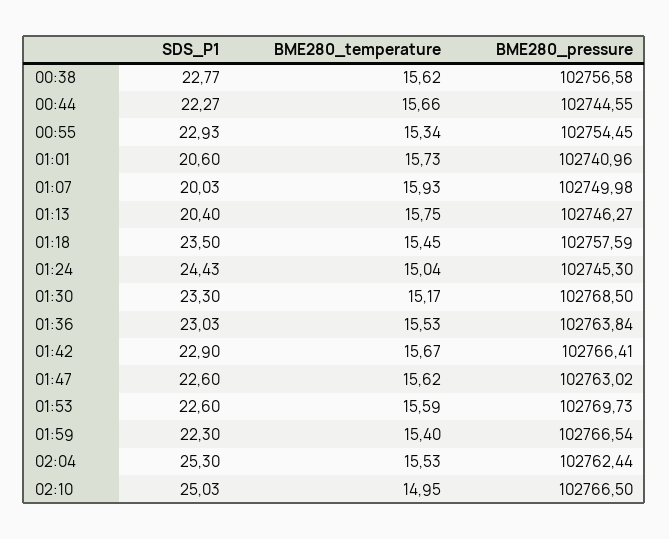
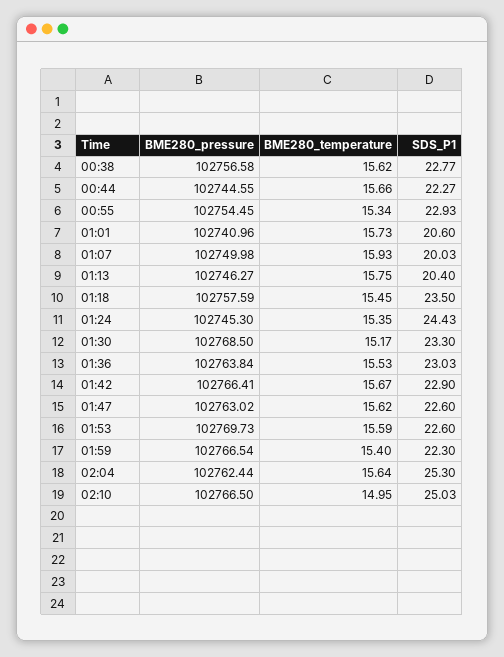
  {
    "SDS_P1": {
      "00:38": 22.77,
      "00:44": 22.27,
      "00:55": 22.93,
      "01:01": 20.6,
      "01:07": 20.03,
      "01:13": 20.4,
      "01:18": 23.5,
      "01:24": 24.43,
      "01:30": 23.3,
      "01:36": 23.03,
      "01:42": 22.9,
      "01:47": 22.6,
      "01:53": 22.6,
      "01:59": 22.3,
      "02:04": 25.3,
      "02:10": 25.03
    },
    "BME280_temperature": {
      "00:38": 15.62,
      "00:44": 15.66,
      "00:55": 15.34,
      "01:01": 15.73,
      "01:07": 15.93,
      "01:13": 15.75,
      "01:18": 15.45,
-     "01:24": 15.04,
+     "01:24": 15.35,
      "01:30": 15.17,
      "01:36": 15.53,
      "01:42": 15.67,
      "01:47": 15.62,
      "01:53": 15.59,
      "01:59": 15.4,
-     "02:04": 15.53,
+     "02:04": 15.64,
      "02:10": 14.95
    },
    "BME280_pressure": {
      "00:38": 102756.58,
      "00:44": 102744.55,
      "00:55": 102754.45,
      "01:01": 102740.96,
      "01:07": 102749.98,
      "01:13": 102746.27,
      "01:18": 102757.59,
      "01:24": 102745.3,
      "01:30": 102768.5,
      "01:36": 102763.84,
      "01:42": 102766.41,
      "01:47": 102763.02,
      "01:53": 102769.73,
      "01:59": 102766.54,
      "02:04": 102762.44,
      "02:10": 102766.5
    }
  }

